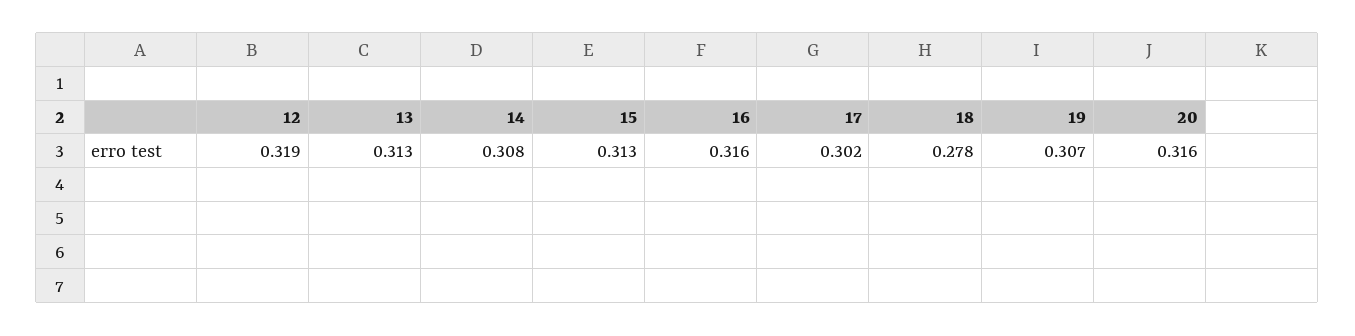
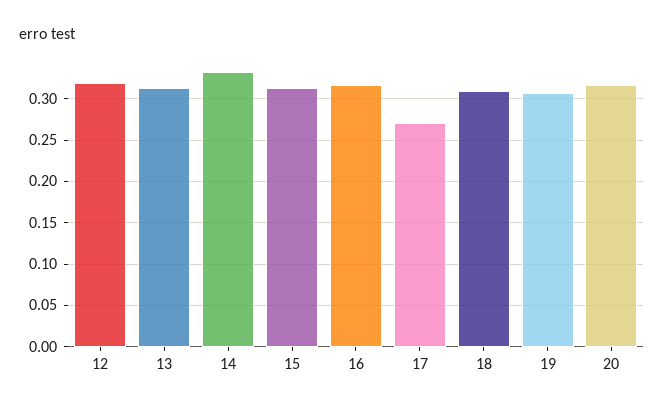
  {
    "12": 0.319,
    "13": 0.313,
-   "14": 0.308,
+   "14": 0.33,
    "15": 0.313,
    "16": 0.316,
-   "17": 0.302,
+   "17": 0.27,
-   "18": 0.278,
+   "18": 0.31,
    "19": 0.307,
    "20": 0.316
  }

